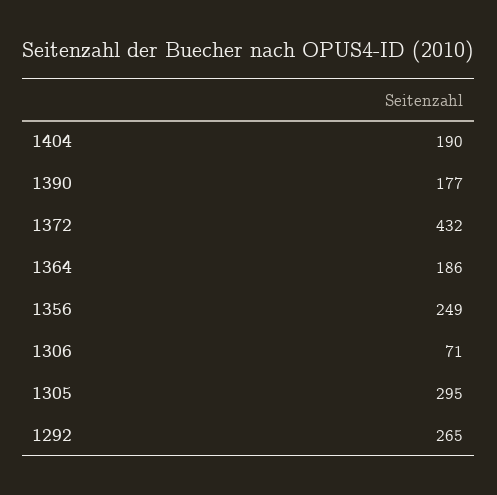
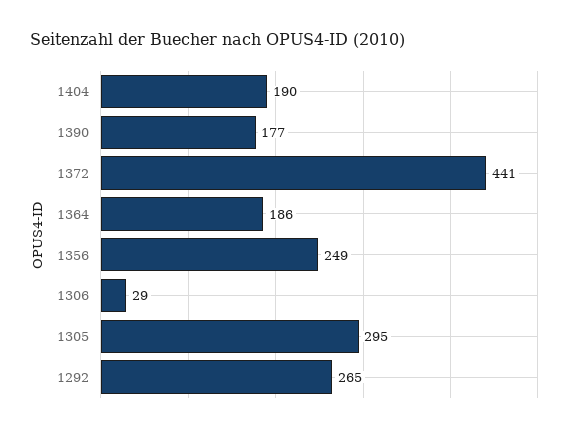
  {
    "1404": 190,
    "1390": 177,
-   "1372": 432,
+   "1372": 441,
    "1364": 186,
    "1356": 249,
-   "1306": 71,
+   "1306": 29,
    "1305": 295,
    "1292": 265
  }

